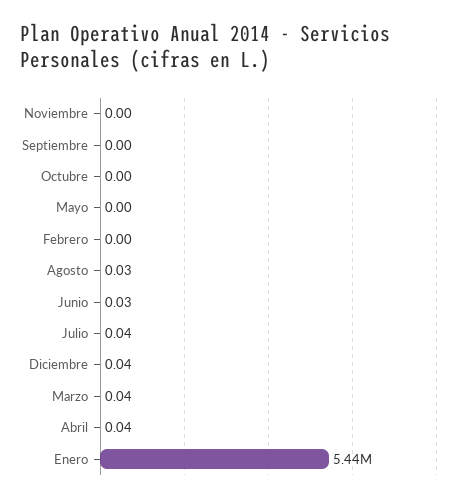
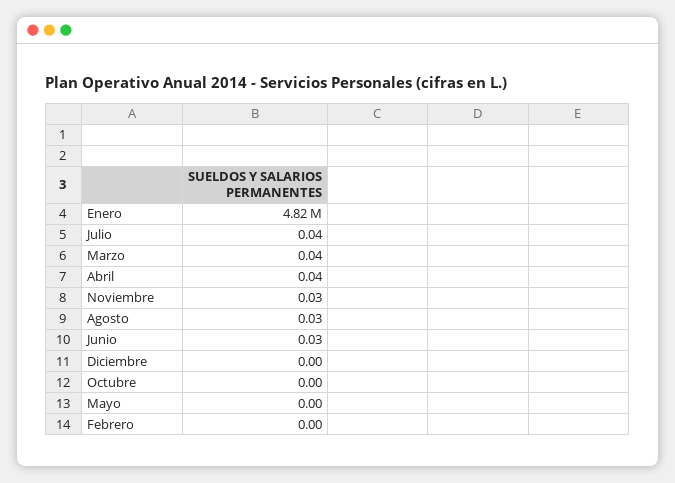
  {
-   "Noviembre": 0,
+   "Noviembre": 0.03,
-   "Septiembre": 0,
    "Octubre": 0,
    "Mayo": 0,
    "Febrero": 0,
    "Agosto": 0.03,
    "Junio": 0.03,
    "Julio": 0.04,
-   "Diciembre": 0.04,
+   "Diciembre": 0,
    "Marzo": 0.04,
    "Abril": 0.04,
-   "Enero": 5440000
+   "Enero": 4820000
  }

